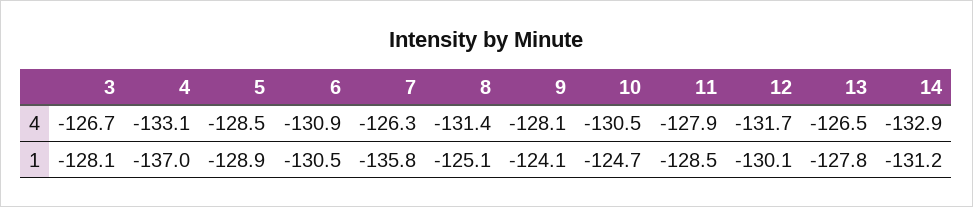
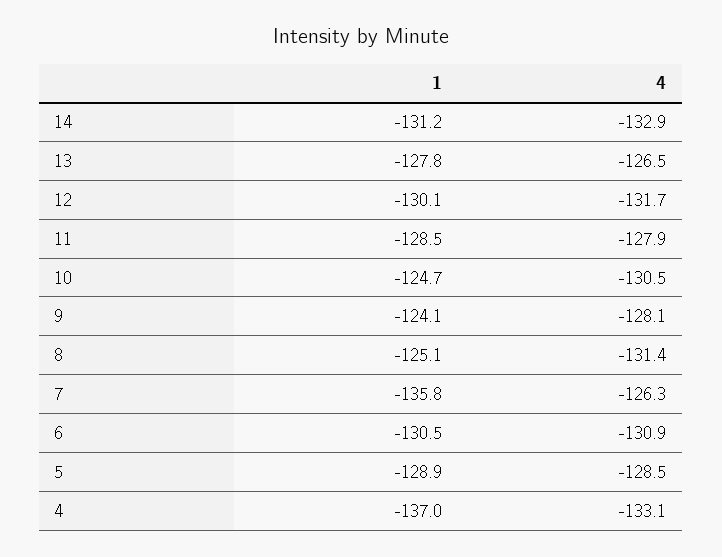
  {
-   "3": {
-     "4": -126.7,
-     "1": -128.1
-   },
    "4": {
      "4": -133.1,
      "1": -137
    },
    "5": {
      "4": -128.5,
      "1": -128.9
    },
    "6": {
      "4": -130.9,
      "1": -130.5
    },
    "7": {
      "4": -126.3,
      "1": -135.8
    },
    "8": {
      "4": -131.4,
      "1": -125.1
    },
    "9": {
      "4": -128.1,
      "1": -124.1
    },
    "10": {
      "4": -130.5,
      "1": -124.7
    },
    "11": {
      "4": -127.9,
      "1": -128.5
    },
    "12": {
      "4": -131.7,
      "1": -130.1
    },
    "13": {
      "4": -126.5,
      "1": -127.8
    },
    "14": {
      "4": -132.9,
      "1": -131.2
    }
  }

